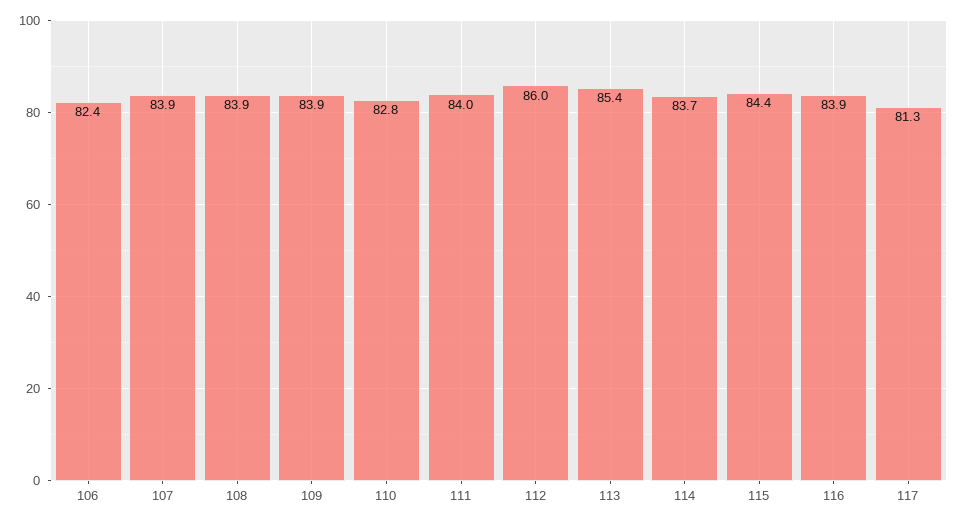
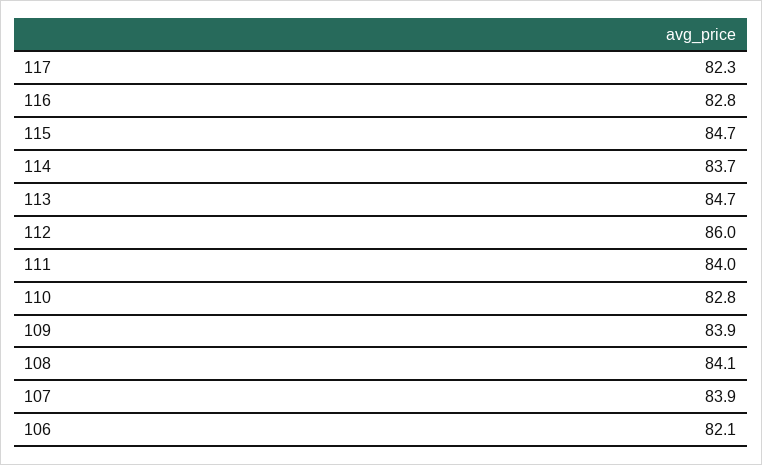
  {
-   "106": 82.4,
+   "106": 82.1,
    "107": 83.9,
-   "108": 83.9,
+   "108": 84.1,
    "109": 83.9,
    "110": 82.8,
    "111": 84,
    "112": 86,
-   "113": 85.4,
+   "113": 84.7,
    "114": 83.7,
-   "115": 84.4,
+   "115": 84.7,
-   "116": 83.9,
+   "116": 82.8,
-   "117": 81.3
+   "117": 82.3
  }

